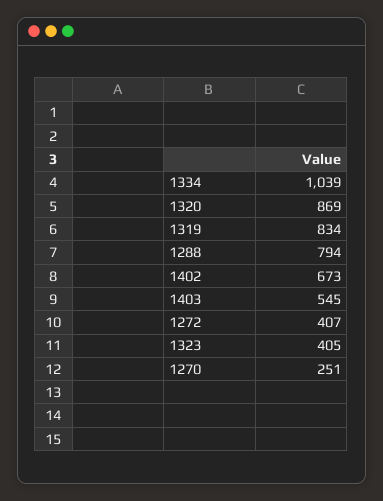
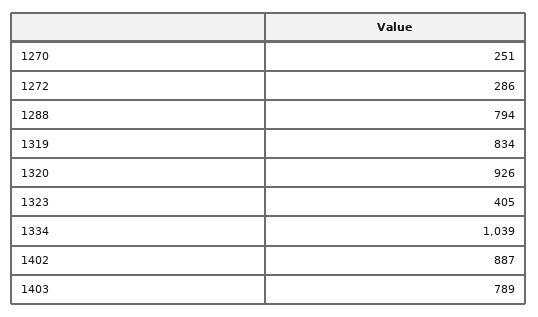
  {
    "1334": 1039,
-   "1320": 869,
+   "1320": 926,
    "1319": 834,
    "1288": 794,
-   "1402": 673,
+   "1402": 887,
-   "1403": 545,
+   "1403": 789,
-   "1272": 407,
+   "1272": 286,
    "1323": 405,
    "1270": 251
  }

